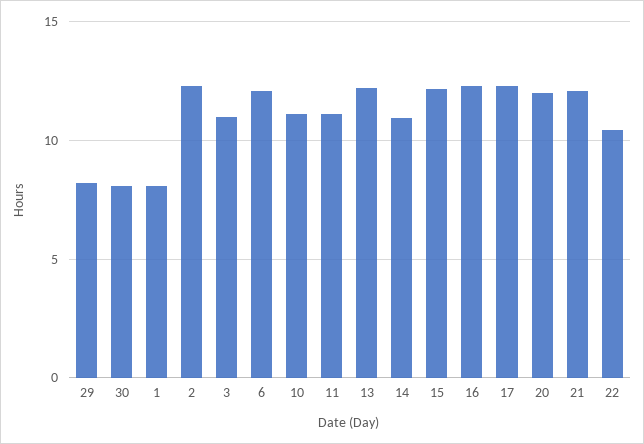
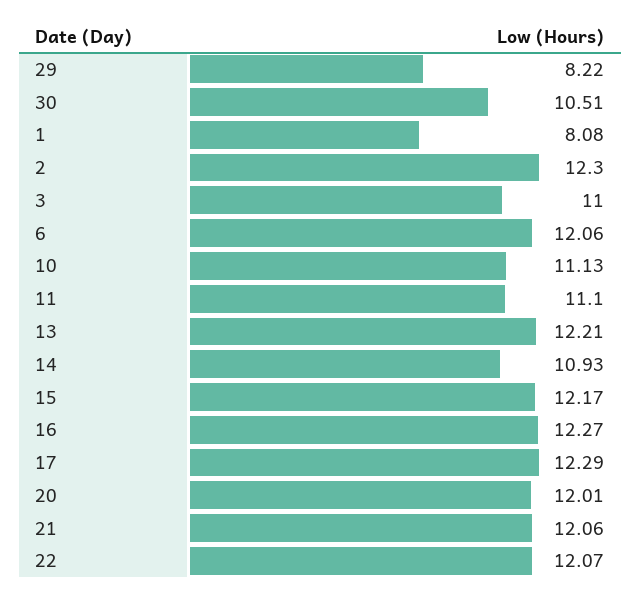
  {
    "29": 8.22,
-   "30": 8,
+   "30": 10.51,
    "1": 8.08,
    "2": 12.3,
    "3": 11,
    "6": 12.06,
    "10": 11.13,
    "11": 11.1,
    "13": 12.21,
    "14": 10.93,
    "15": 12.17,
    "16": 12.27,
    "17": 12.29,
    "20": 12.01,
    "21": 12.06,
-   "22": 10.5
+   "22": 12.07
  }

